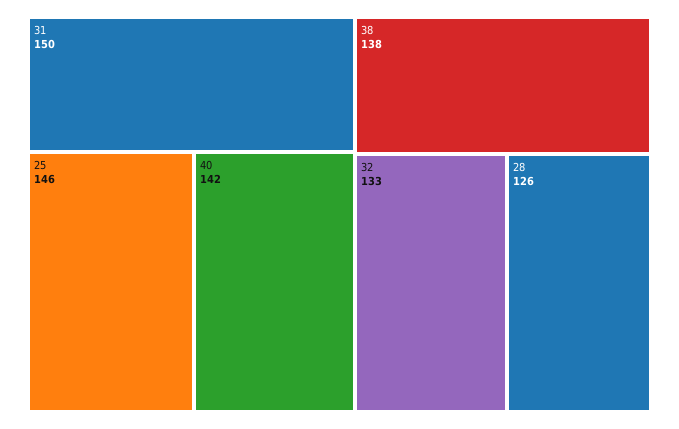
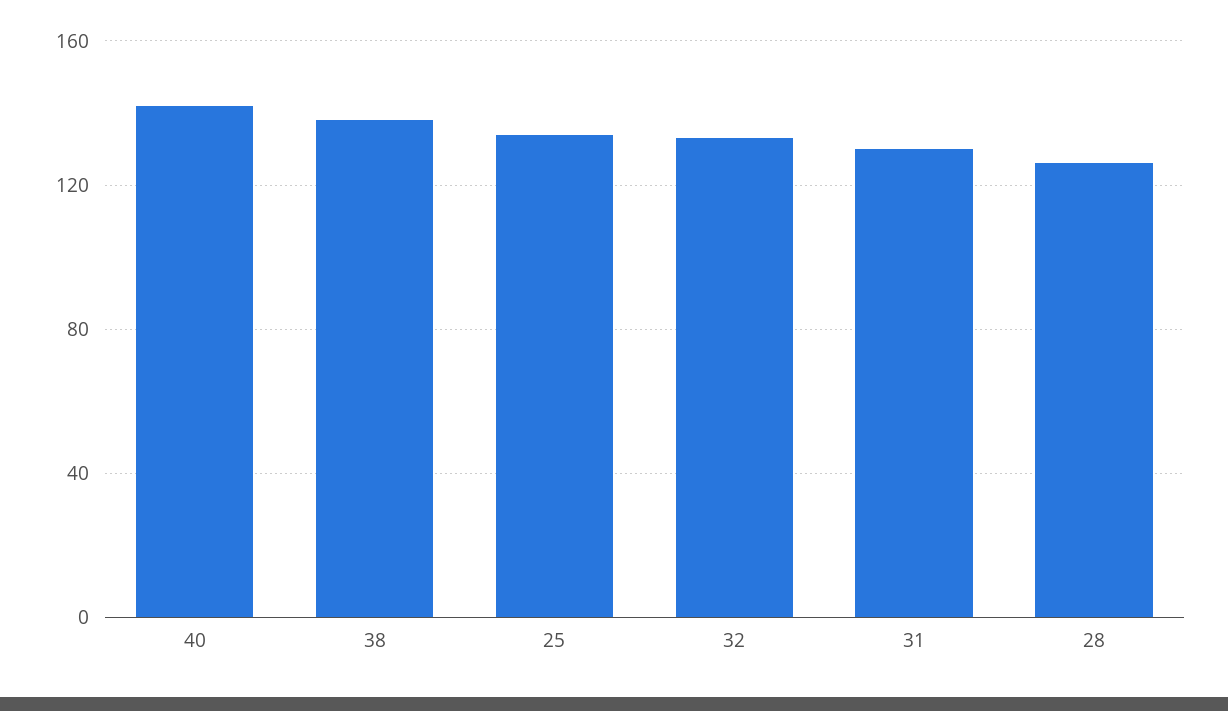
  {
-   "31": 150,
+   "31": 130,
-   "25": 146,
+   "25": 135,
    "40": 142,
    "38": 138,
    "32": 133,
    "28": 126
  }

